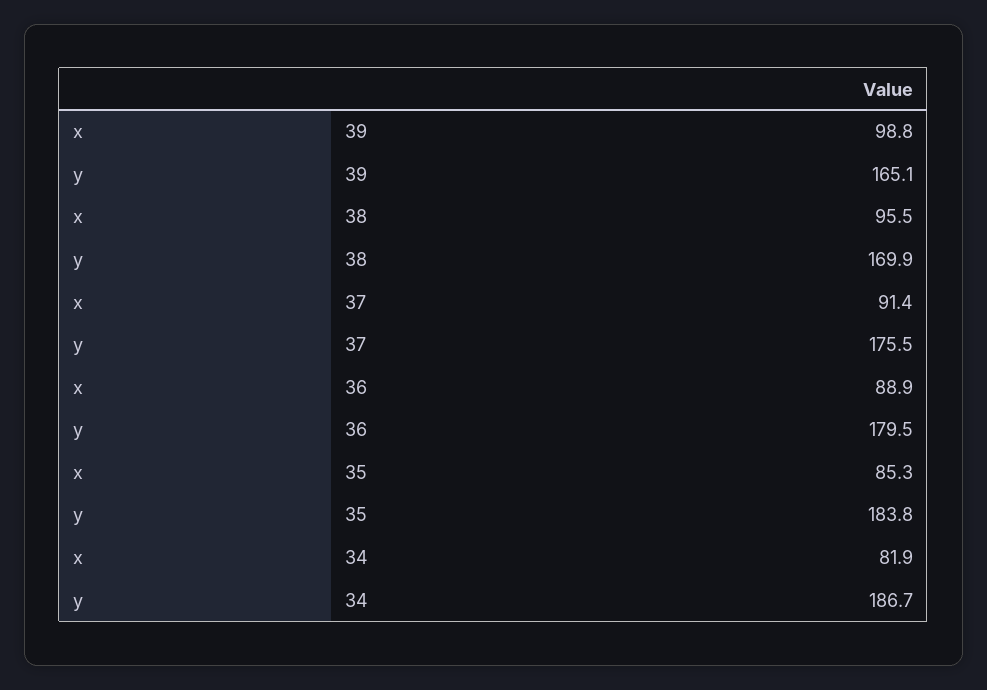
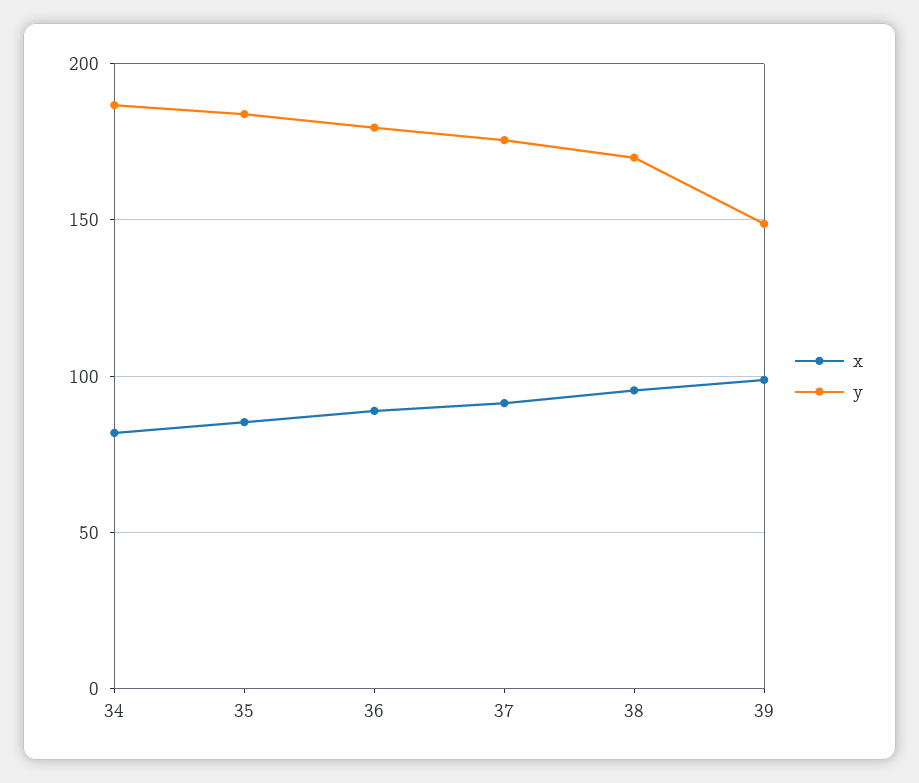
  {
    "x": {
      "39": 98.8,
      "38": 95.5,
      "37": 91.4,
      "36": 88.9,
      "35": 85.3,
      "34": 81.9
    },
    "y": {
-     "39": 165.1,
+     "39": 150,
      "38": 169.9,
      "37": 175.5,
      "36": 179.5,
      "35": 183.8,
      "34": 186.7
    }
  }

